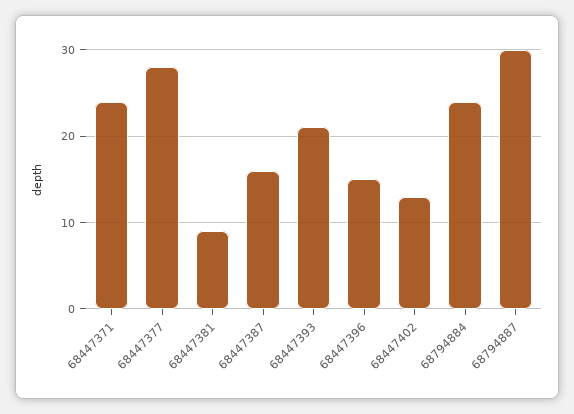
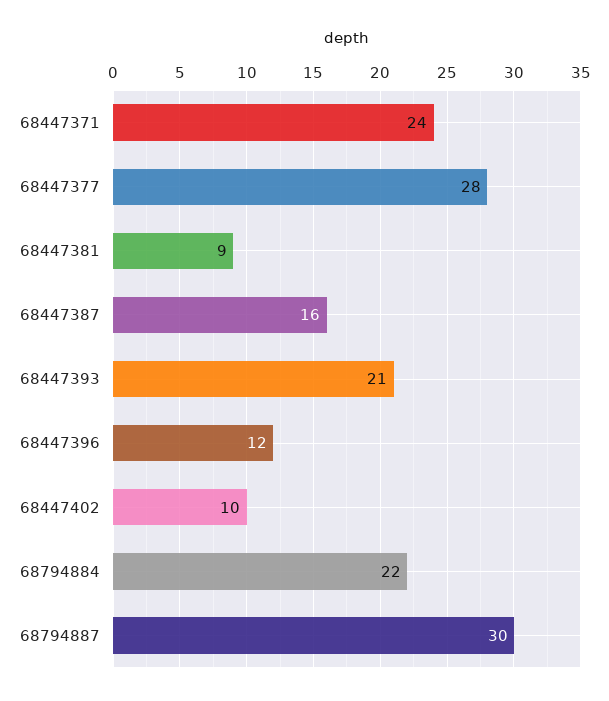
  {
    "68447371": 24,
    "68447377": 28,
    "68447381": 9,
    "68447387": 16,
    "68447393": 21,
-   "68447396": 15,
+   "68447396": 12,
-   "68447402": 13,
+   "68447402": 10,
-   "68794884": 24,
+   "68794884": 22,
    "68794887": 30
  }

